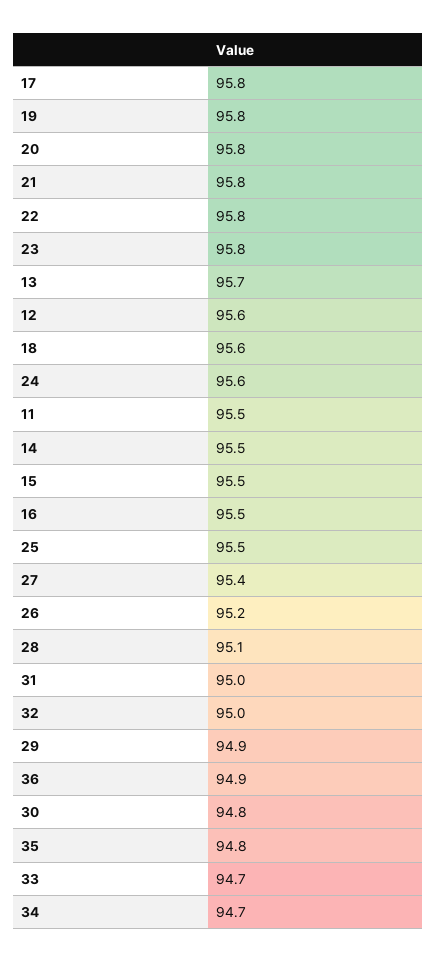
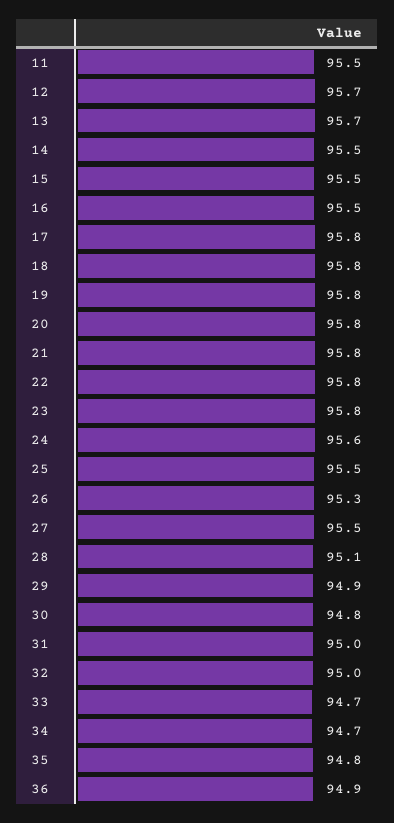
  {
    "17": 95.8,
    "19": 95.8,
    "20": 95.8,
    "21": 95.8,
    "22": 95.8,
    "23": 95.8,
    "13": 95.7,
-   "12": 95.6,
+   "12": 95.7,
-   "18": 95.6,
+   "18": 95.8,
    "24": 95.6,
    "11": 95.5,
    "14": 95.5,
    "15": 95.5,
    "16": 95.5,
    "25": 95.5,
-   "27": 95.4,
+   "27": 95.5,
-   "26": 95.2,
+   "26": 95.3,
    "28": 95.1,
    "31": 95,
    "32": 95,
    "29": 94.9,
    "36": 94.9,
    "30": 94.8,
    "35": 94.8,
    "33": 94.7,
    "34": 94.7
  }

